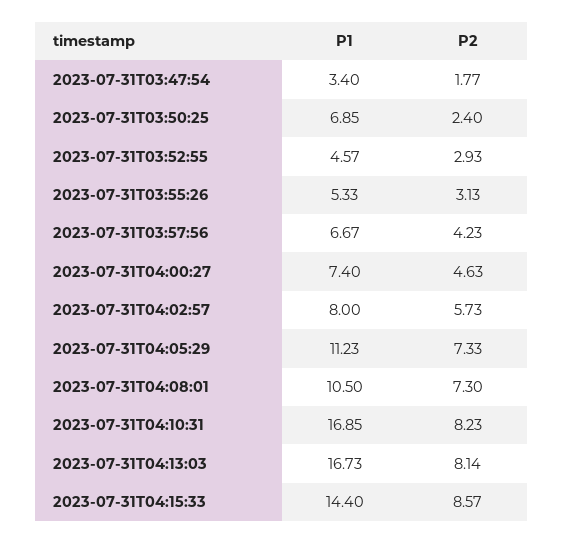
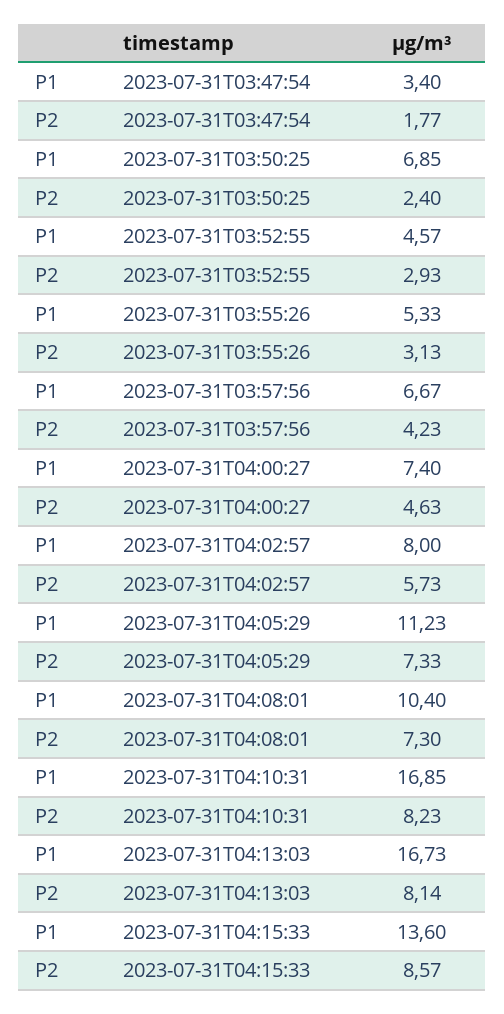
  {
    "P1": {
      "2023-07-31T03:47:54": 3.4,
      "2023-07-31T03:50:25": 6.85,
      "2023-07-31T03:52:55": 4.57,
      "2023-07-31T03:55:26": 5.33,
      "2023-07-31T03:57:56": 6.67,
      "2023-07-31T04:00:27": 7.4,
      "2023-07-31T04:02:57": 8,
      "2023-07-31T04:05:29": 11.23,
-     "2023-07-31T04:08:01": 10.5,
+     "2023-07-31T04:08:01": 10.4,
      "2023-07-31T04:10:31": 16.85,
      "2023-07-31T04:13:03": 16.73,
-     "2023-07-31T04:15:33": 14.4
+     "2023-07-31T04:15:33": 13.6
    },
    "P2": {
      "2023-07-31T03:47:54": 1.77,
      "2023-07-31T03:50:25": 2.4,
      "2023-07-31T03:52:55": 2.93,
      "2023-07-31T03:55:26": 3.13,
      "2023-07-31T03:57:56": 4.23,
      "2023-07-31T04:00:27": 4.63,
      "2023-07-31T04:02:57": 5.73,
      "2023-07-31T04:05:29": 7.33,
      "2023-07-31T04:08:01": 7.3,
      "2023-07-31T04:10:31": 8.23,
      "2023-07-31T04:13:03": 8.14,
      "2023-07-31T04:15:33": 8.57
    }
  }

